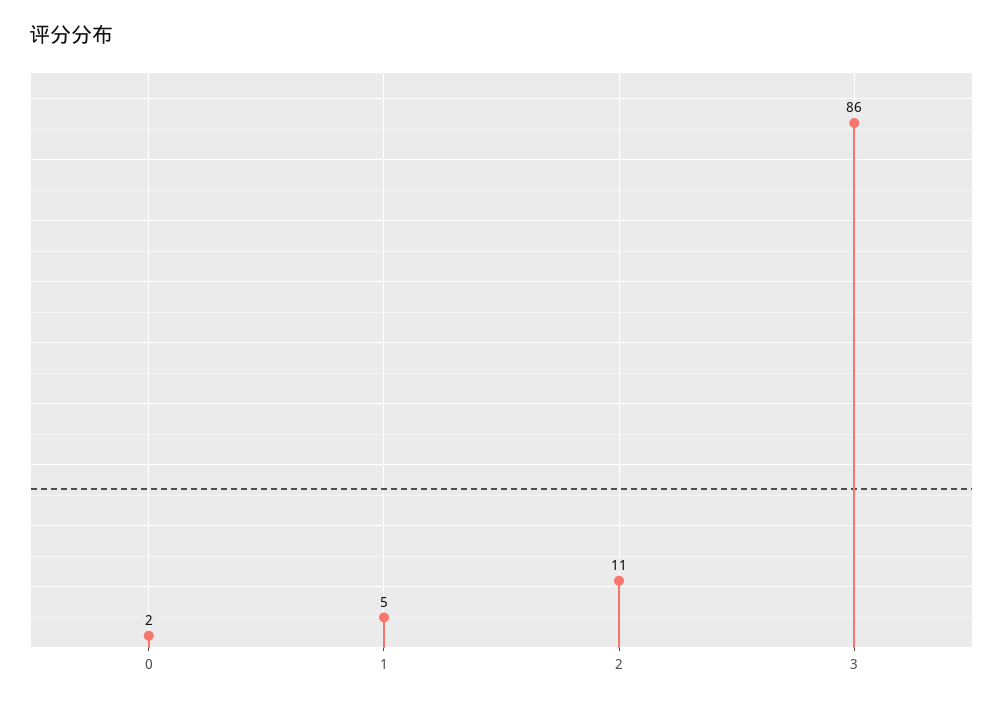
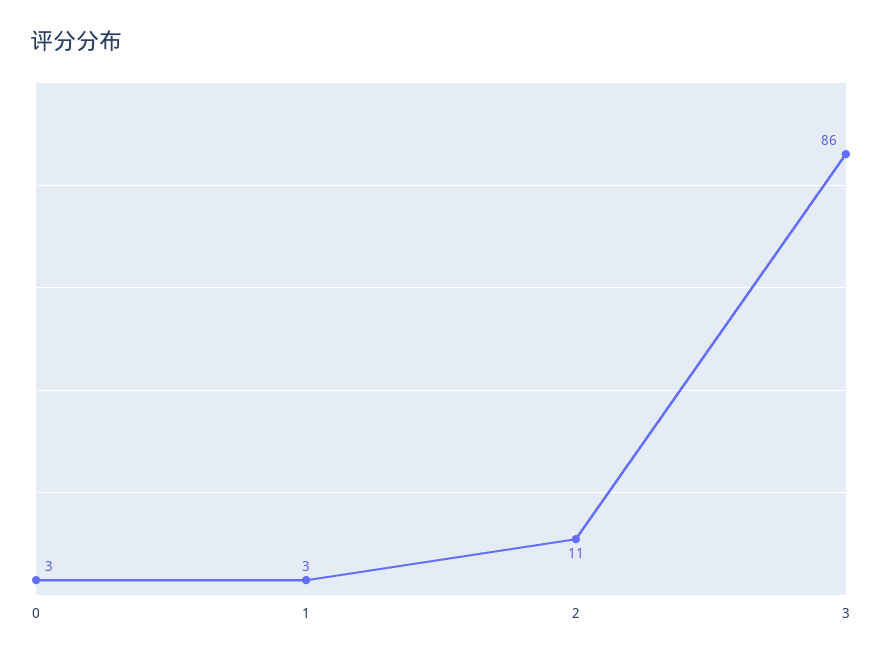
  {
-   "0": 2,
+   "0": 3,
-   "1": 5,
+   "1": 3,
    "2": 11,
    "3": 86
  }

